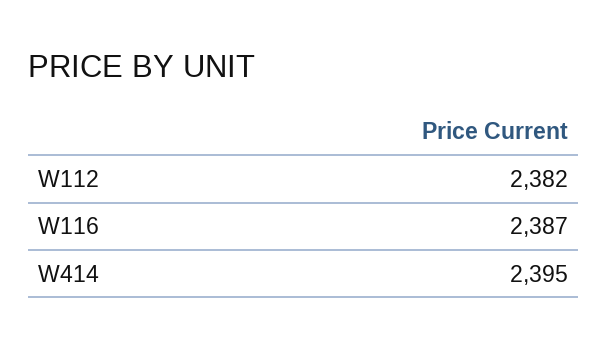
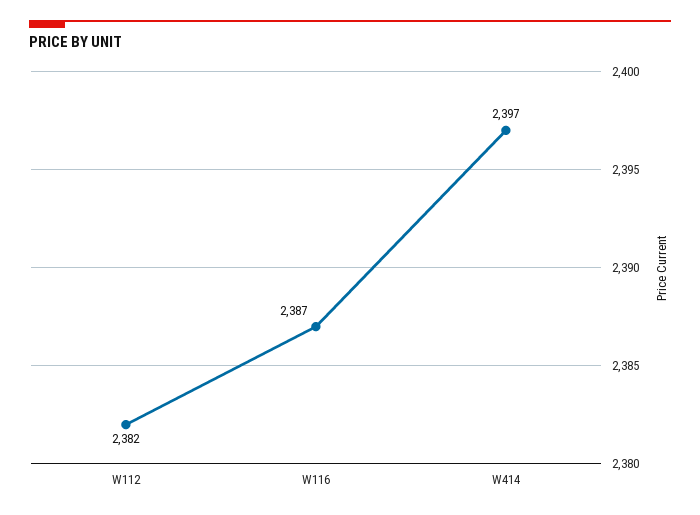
  {
    "W112": 2382,
    "W116": 2387,
-   "W414": 2395
+   "W414": 2397
  }

